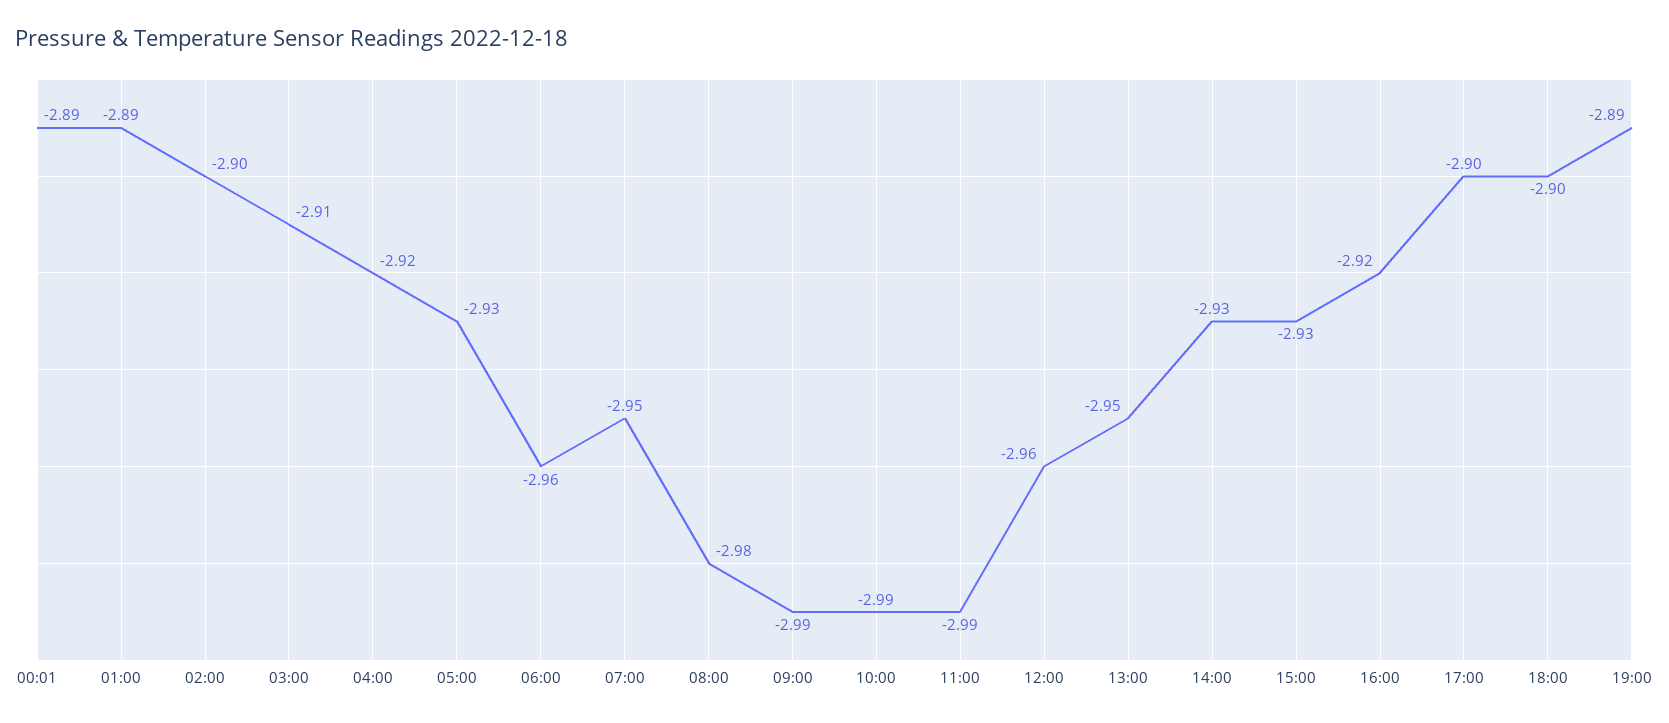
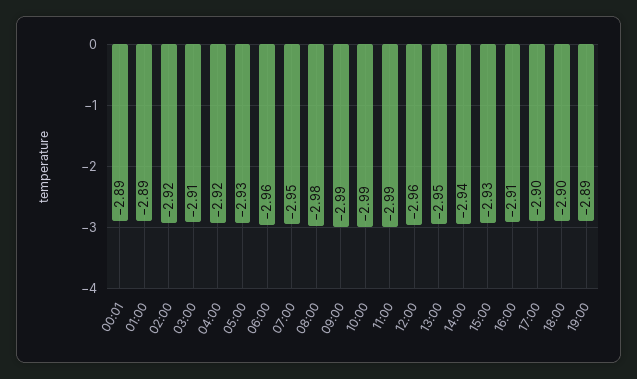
  {
    "00:01": -2.89,
    "01:00": -2.89,
-   "02:00": -2.9,
+   "02:00": -2.92,
    "03:00": -2.91,
    "04:00": -2.92,
    "05:00": -2.93,
    "06:00": -2.96,
    "07:00": -2.95,
    "08:00": -2.98,
    "09:00": -2.99,
    "10:00": -2.99,
    "11:00": -2.99,
    "12:00": -2.96,
    "13:00": -2.95,
-   "14:00": -2.93,
+   "14:00": -2.94,
    "15:00": -2.93,
-   "16:00": -2.92,
+   "16:00": -2.91,
    "17:00": -2.9,
    "18:00": -2.9,
    "19:00": -2.89
  }

